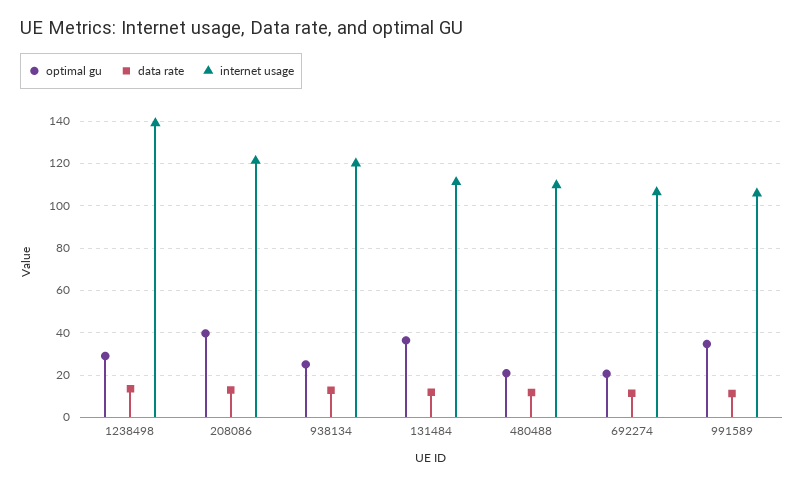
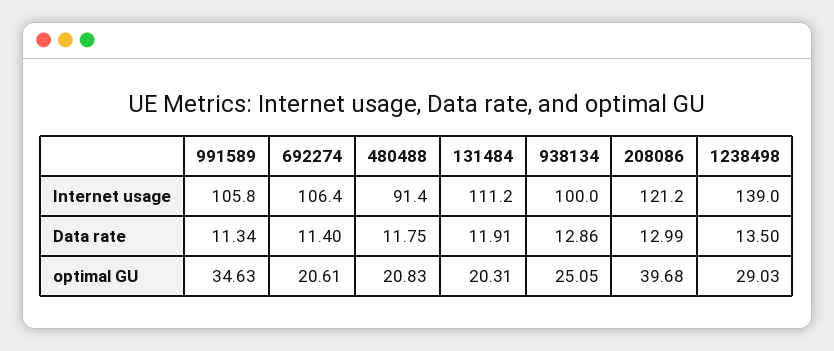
  {
    "optimal gu": {
      "1238498": 29.03,
      "208086": 39.68,
      "938134": 25.05,
-     "131484": 35,
+     "131484": 20.31,
      "480488": 20.83,
      "692274": 20.61,
      "991589": 34.63
    },
    "data rate": {
      "1238498": 13.5,
      "208086": 12.99,
      "938134": 12.86,
      "131484": 11.91,
      "480488": 11.75,
      "692274": 11.4,
      "991589": 11.34
    },
    "internet usage": {
      "1238498": 139,
      "208086": 121.2,
-     "938134": 120,
+     "938134": 100,
      "131484": 111.2,
-     "480488": 110,
+     "480488": 91.4,
      "692274": 106.4,
      "991589": 105.8
    }
  }

